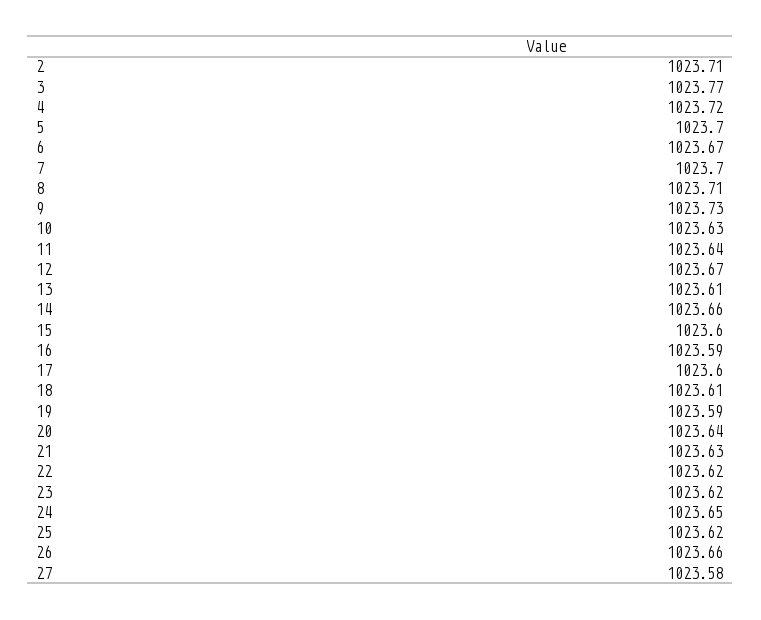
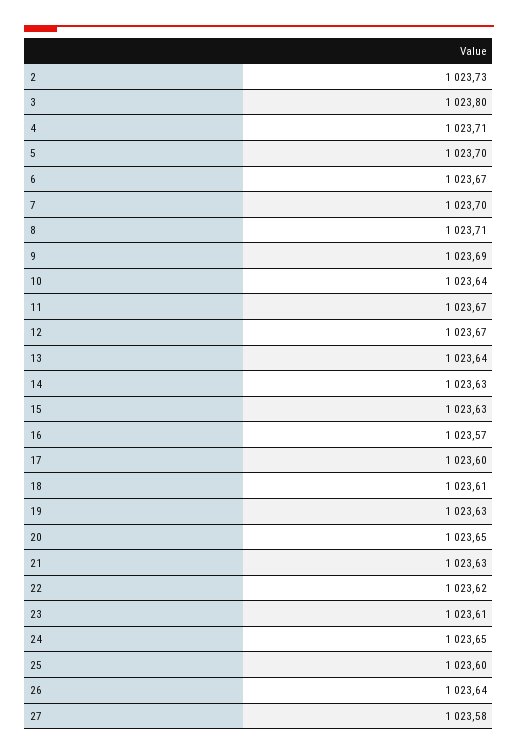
  {
-   "2": 1023.71,
+   "2": 1023.73,
-   "3": 1023.77,
+   "3": 1023.8,
-   "4": 1023.72,
+   "4": 1023.71,
    "5": 1023.7,
    "6": 1023.67,
    "7": 1023.7,
    "8": 1023.71,
-   "9": 1023.73,
+   "9": 1023.69,
-   "10": 1023.63,
+   "10": 1023.64,
-   "11": 1023.64,
+   "11": 1023.67,
    "12": 1023.67,
-   "13": 1023.61,
+   "13": 1023.64,
-   "14": 1023.66,
+   "14": 1023.63,
-   "15": 1023.6,
+   "15": 1023.63,
-   "16": 1023.59,
+   "16": 1023.57,
    "17": 1023.6,
    "18": 1023.61,
-   "19": 1023.59,
+   "19": 1023.63,
-   "20": 1023.64,
+   "20": 1023.65,
    "21": 1023.63,
    "22": 1023.62,
-   "23": 1023.62,
+   "23": 1023.61,
    "24": 1023.65,
-   "25": 1023.62,
+   "25": 1023.6,
-   "26": 1023.66,
+   "26": 1023.64,
    "27": 1023.58
  }

